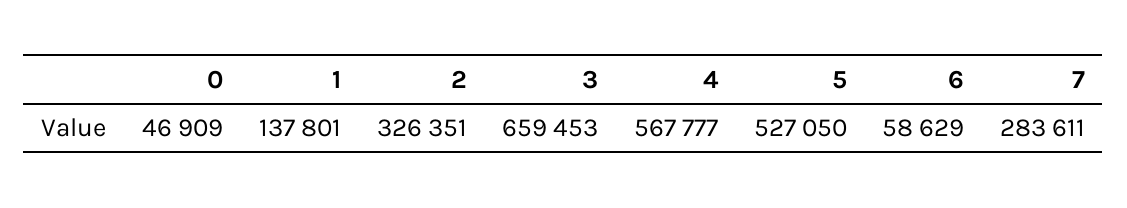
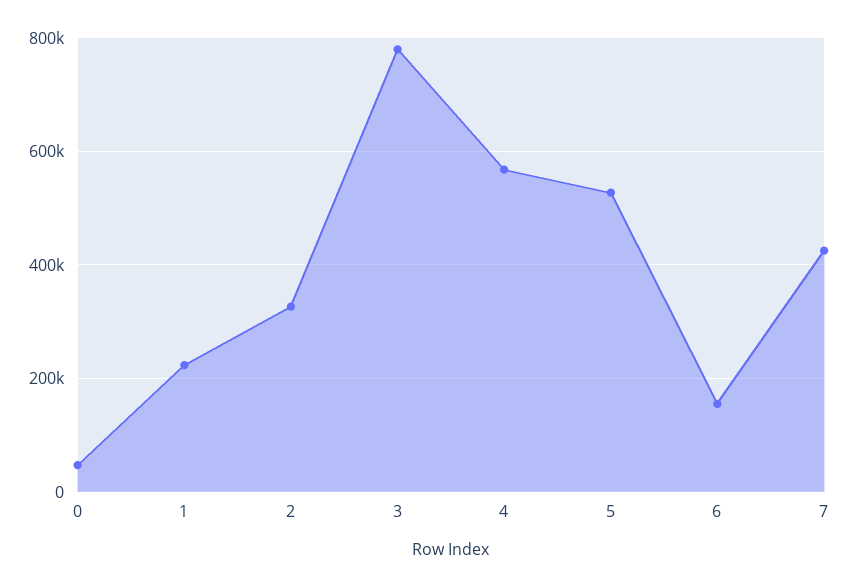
  {
    "0": 46909,
-   "1": 137801,
+   "1": 220000,
    "2": 326351,
-   "3": 659453,
+   "3": 780000,
    "4": 567777,
    "5": 527050,
-   "6": 58629,
+   "6": 160000,
-   "7": 283611
+   "7": 420000
  }

